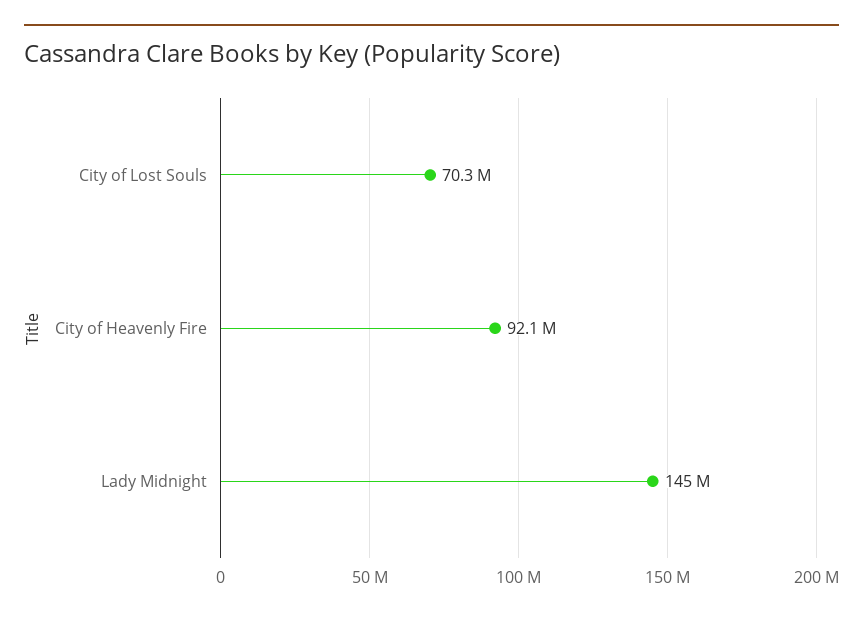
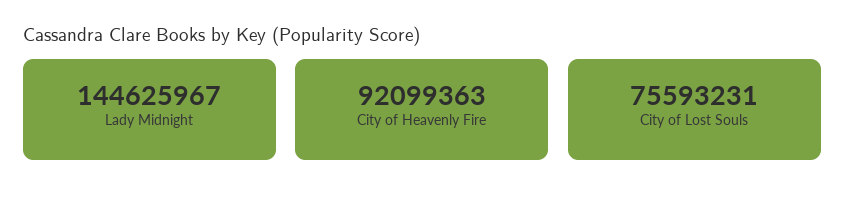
  {
-   "City of Lost Souls": 70300000,
+   "City of Lost Souls": 75593231,
    "City of Heavenly Fire": 92099363,
    "Lady Midnight": 144625967
  }

